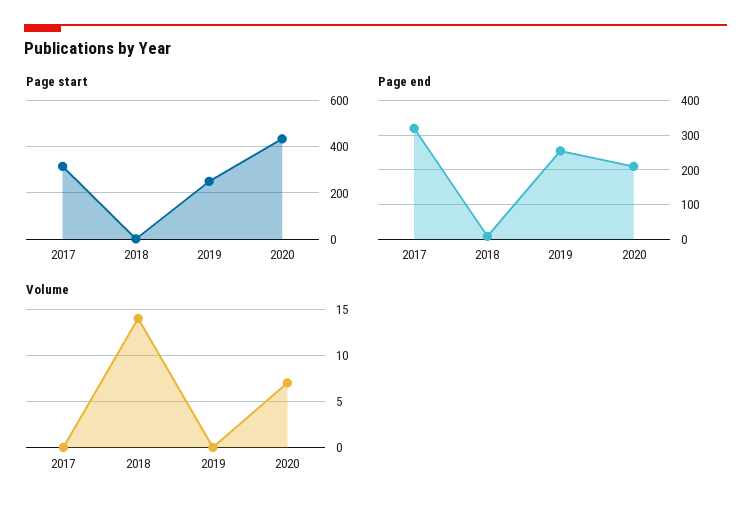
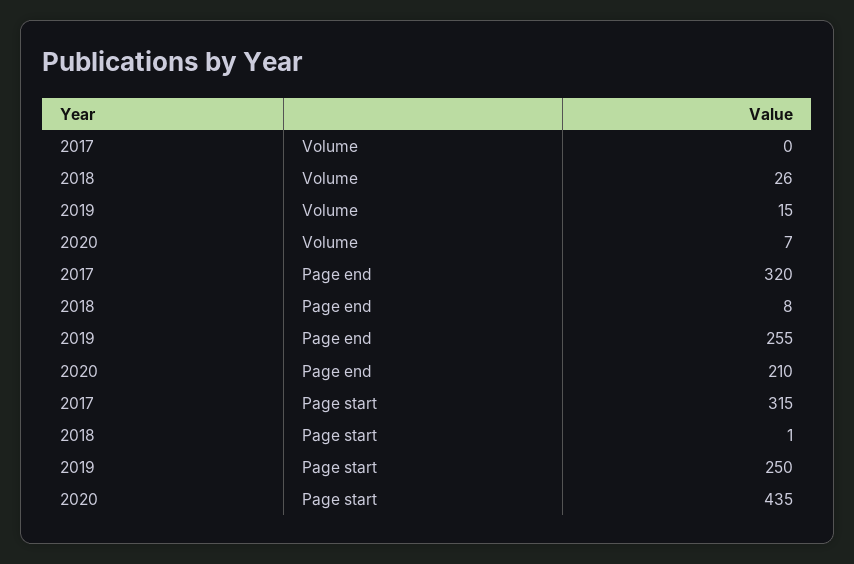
  {
    "Page start": {
      "2017": 315,
      "2018": 1,
      "2019": 250,
      "2020": 435
    },
    "Page end": {
      "2017": 320,
      "2018": 8,
      "2019": 255,
      "2020": 210
    },
    "Volume": {
      "2017": 0,
-     "2018": 14,
+     "2018": 26,
-     "2019": 0,
+     "2019": 15,
      "2020": 7
    }
  }

